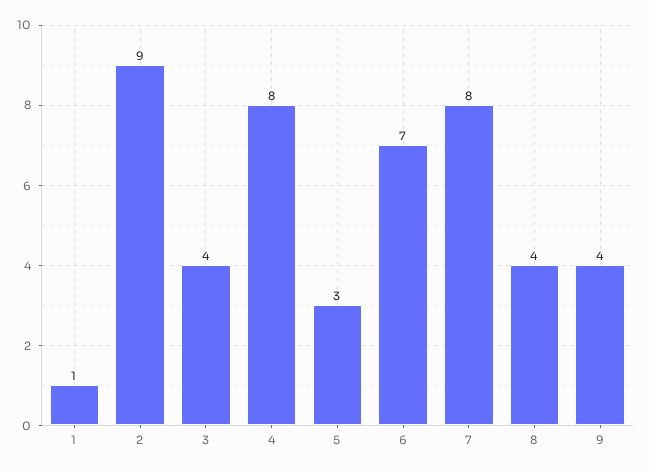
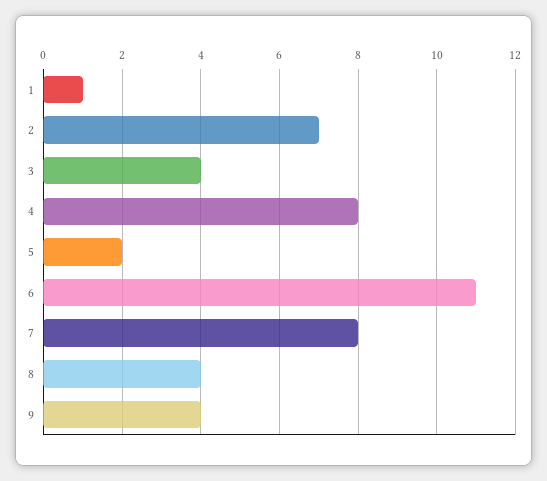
  {
    "1": 1,
-   "2": 9,
+   "2": 7,
    "3": 4,
    "4": 8,
-   "5": 3,
+   "5": 2,
-   "6": 7,
+   "6": 11,
    "7": 8,
    "8": 4,
    "9": 4
  }

